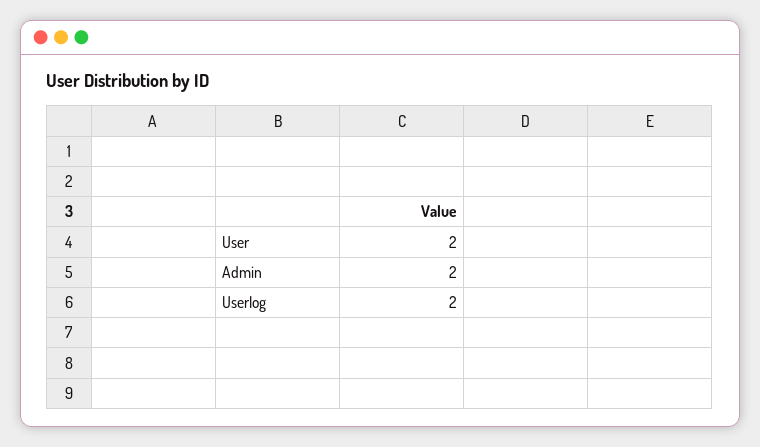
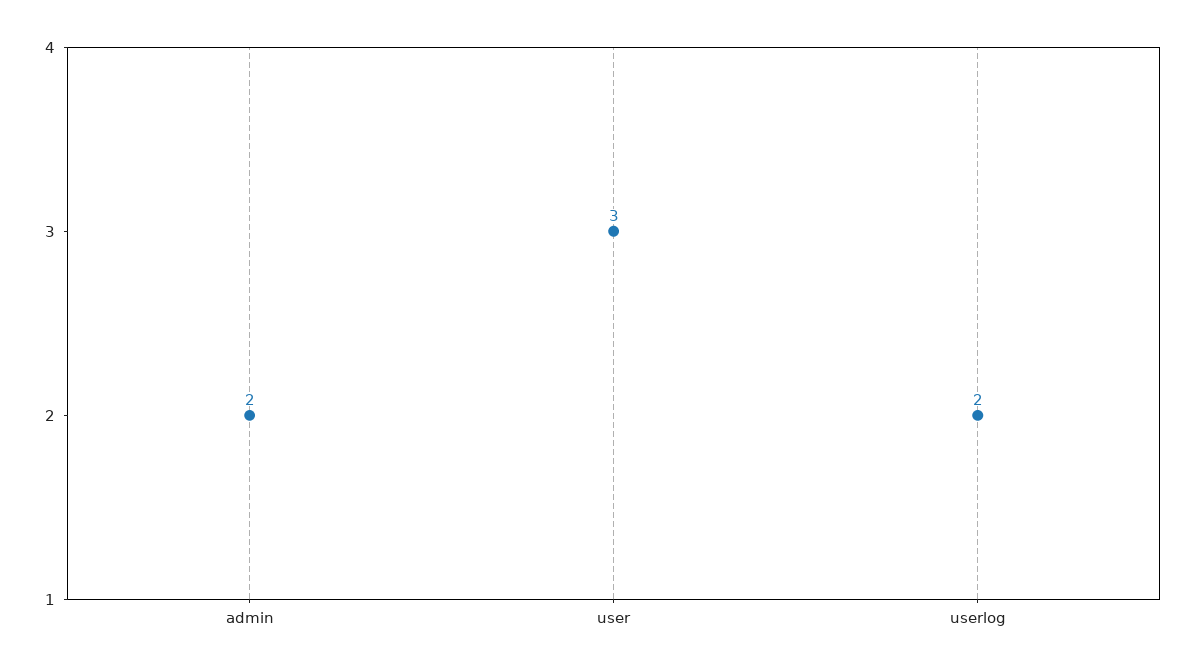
  {
-   "User": 2,
+   "User": 3,
    "Admin": 2,
    "Userlog": 2
  }

